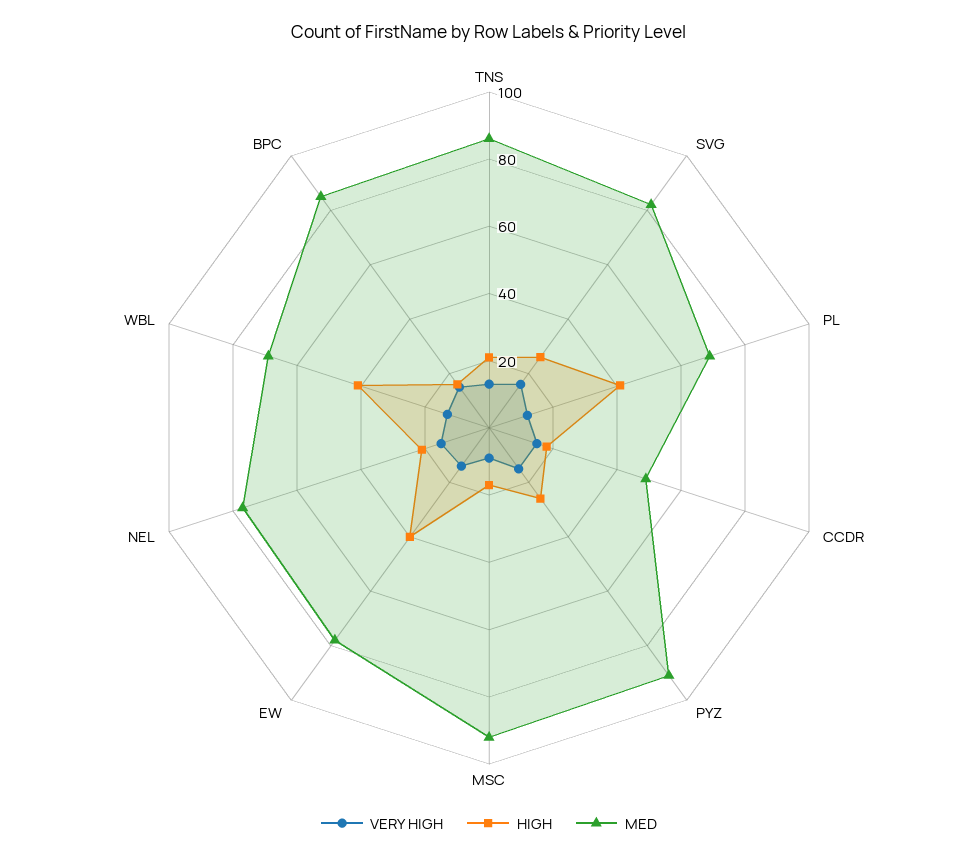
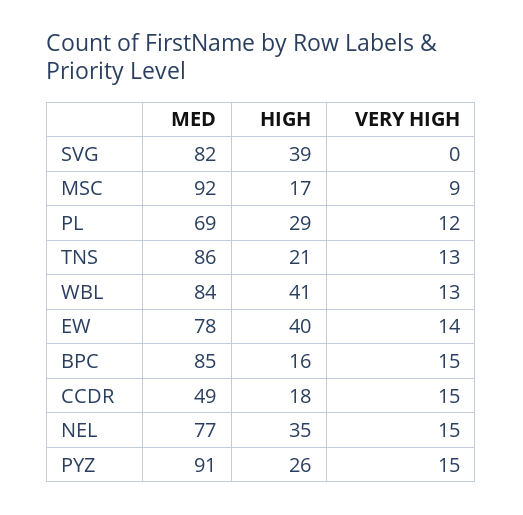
  {
    "VERY HIGH": {
      "TNS": 13,
-     "SVG": 15,
+     "SVG": 0,
      "PL": 12,
      "CCDR": 15,
      "PYZ": 15,
      "MSC": 9,
      "EW": 14,
      "NEL": 15,
      "WBL": 13,
      "BPC": 15
    },
    "HIGH": {
      "TNS": 21,
-     "SVG": 25,
+     "SVG": 39,
-     "PL": 40,
+     "PL": 29,
      "CCDR": 18,
      "PYZ": 26,
      "MSC": 17,
      "EW": 40,
-     "NEL": 20,
+     "NEL": 35,
      "WBL": 41,
      "BPC": 16
    },
    "MED": {
      "TNS": 86,
      "SVG": 82,
      "PL": 69,
      "CCDR": 49,
      "PYZ": 91,
      "MSC": 92,
      "EW": 78,
      "NEL": 77,
-     "WBL": 70,
+     "WBL": 84,
      "BPC": 85
    }
  }

